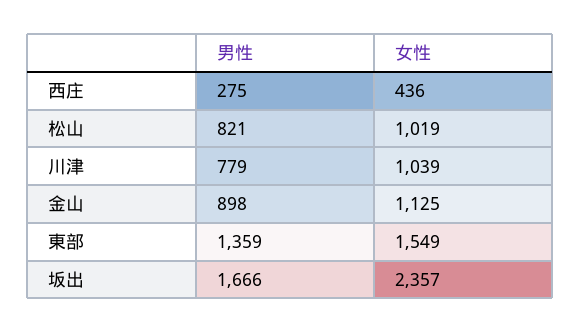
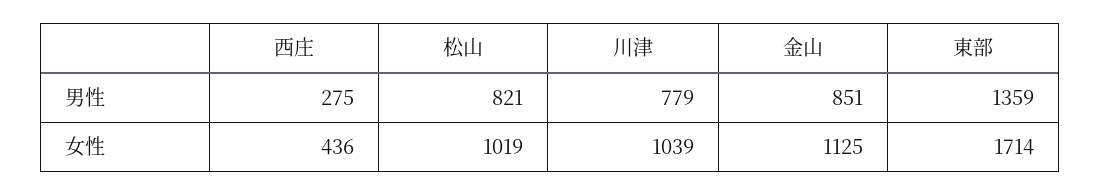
  {
    "男性": {
      "西庄": 275,
      "松山": 821,
      "川津": 779,
-     "金山": 898,
+     "金山": 851,
-     "東部": 1359,
+     "東部": 1359
-     "坂出": 1666
    },
    "女性": {
      "西庄": 436,
      "松山": 1019,
      "川津": 1039,
      "金山": 1125,
-     "東部": 1549,
+     "東部": 1714
-     "坂出": 2357
    }
  }

